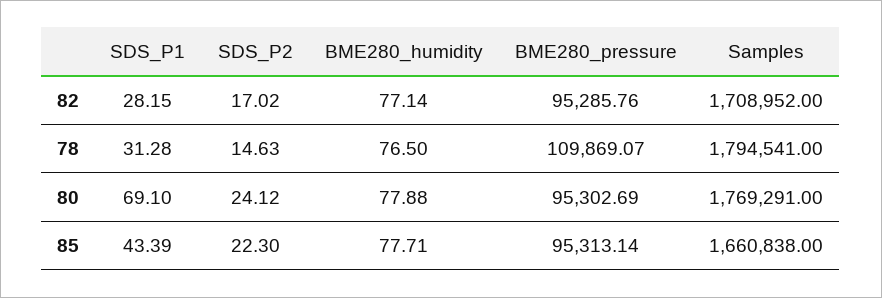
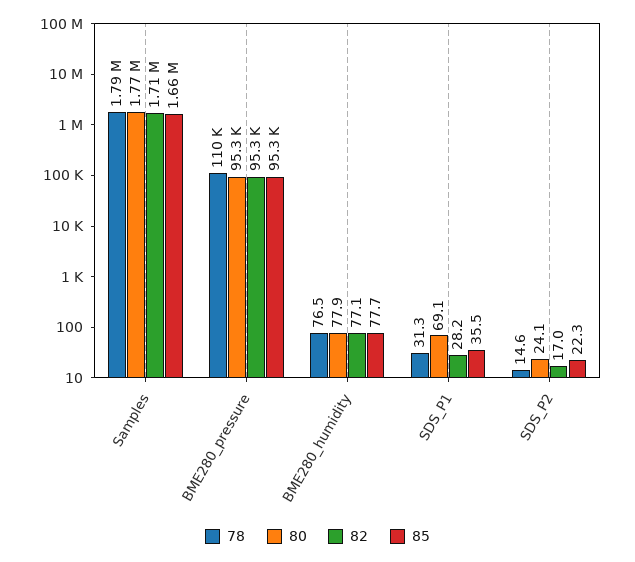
  {
    "82": {
      "SDS_P1": 28.15,
      "SDS_P2": 17.02,
      "BME280_humidity": 77.14,
      "BME280_pressure": 95285.76,
      "Samples": 1708952
    },
    "78": {
      "SDS_P1": 31.28,
      "SDS_P2": 14.63,
      "BME280_humidity": 76.5,
      "BME280_pressure": 109869.07,
      "Samples": 1794541
    },
    "80": {
      "SDS_P1": 69.1,
      "SDS_P2": 24.12,
      "BME280_humidity": 77.88,
      "BME280_pressure": 95302.69,
      "Samples": 1769291
    },
    "85": {
-     "SDS_P1": 43.39,
+     "SDS_P1": 35.5,
      "SDS_P2": 22.3,
      "BME280_humidity": 77.71,
      "BME280_pressure": 95313.14,
      "Samples": 1660838
    }
  }

